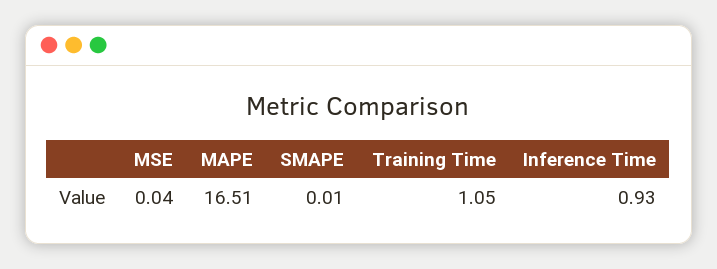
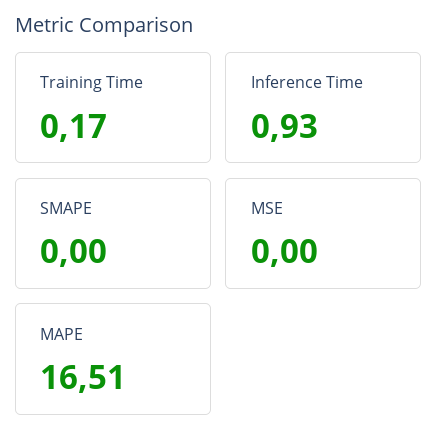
  {
-   "MSE": 0.04,
+   "MSE": 0,
    "MAPE": 16.51,
-   "SMAPE": 0.01,
+   "SMAPE": 0,
-   "Training Time": 1.05,
+   "Training Time": 0.17,
    "Inference Time": 0.93
  }

